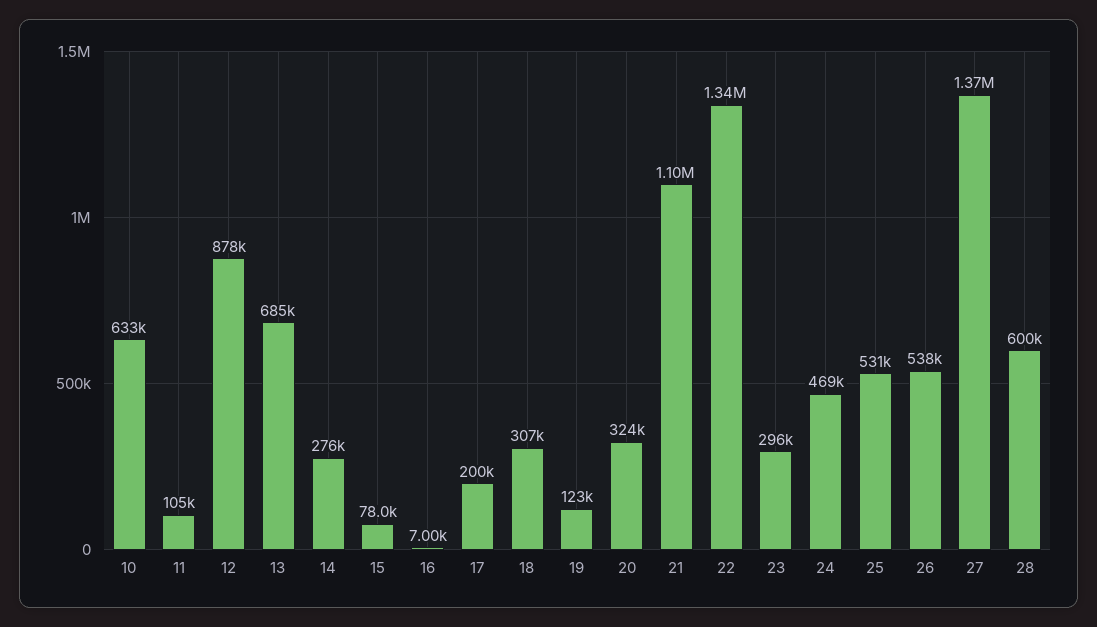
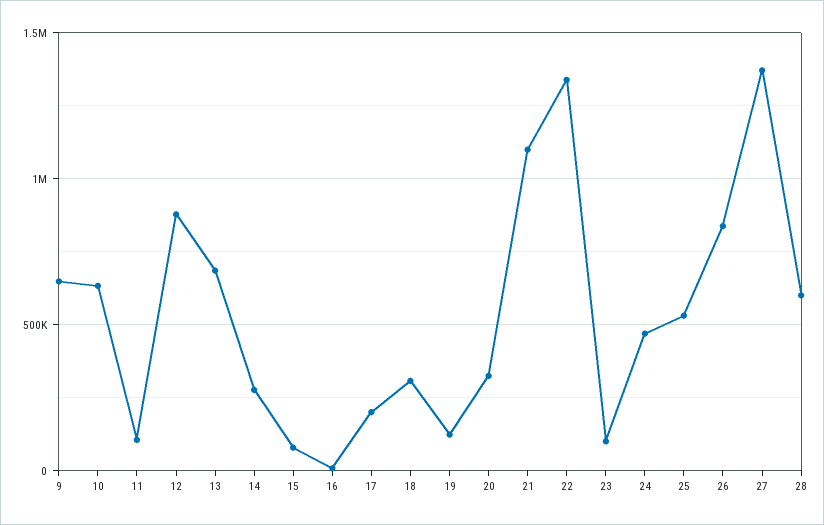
  {
    "10": 633000,
    "11": 105000,
    "12": 878000,
    "13": 685000,
    "14": 276000,
    "15": 78000,
    "16": 7000,
    "17": 200000,
    "18": 307000,
    "19": 123000,
    "20": 324000,
    "21": 1100000,
    "22": 1340000,
-   "23": 296000,
+   "23": 100000,
    "24": 469000,
    "25": 531000,
-   "26": 538000,
+   "26": 850000,
    "27": 1370000,
-   "28": 600000
+   "28": 600000,
+   "9": 650000
  }

